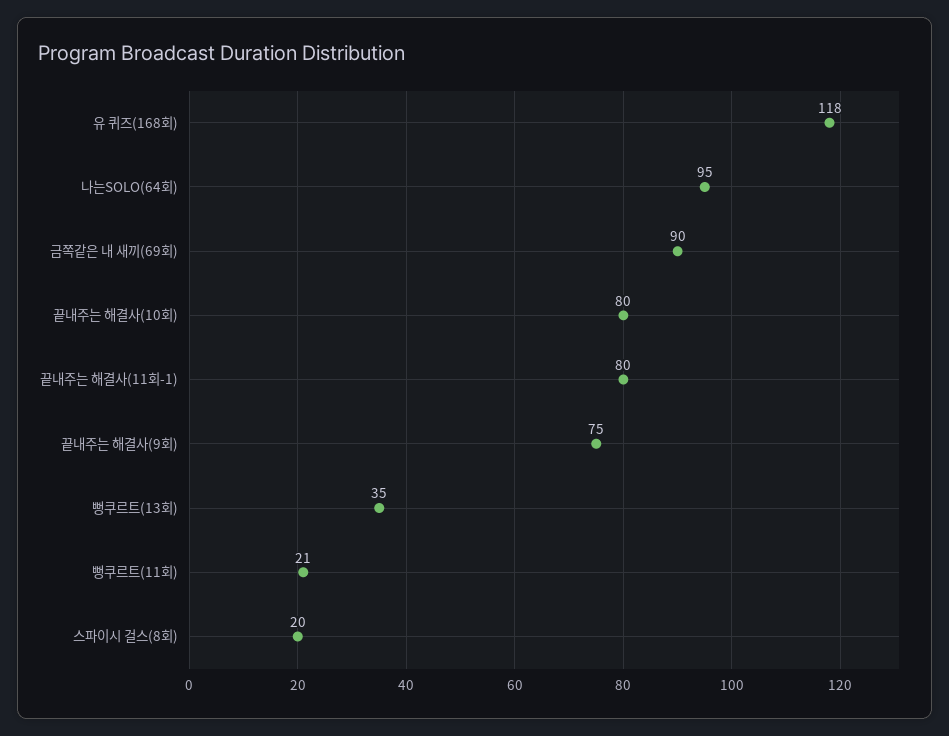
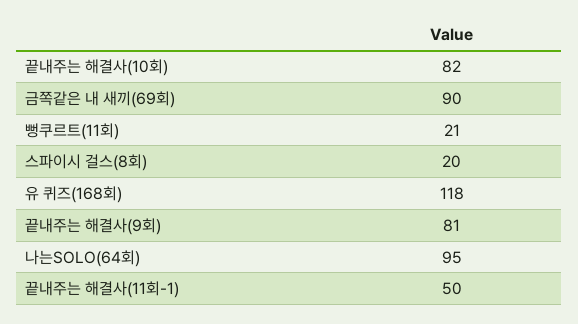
  {
    "유 퀴즈(168회)": 118,
    "나는SOLO(64회)": 95,
    "금쪽같은 내 새끼(69회)": 90,
-   "끝내주는 해결사(10회)": 80,
+   "끝내주는 해결사(10회)": 82,
-   "끝내주는 해결사(11회-1)": 80,
+   "끝내주는 해결사(11회-1)": 50,
-   "끝내주는 해결사(9회)": 75,
+   "끝내주는 해결사(9회)": 81,
-   "뻥쿠르트(13회)": 35,
    "뻥쿠르트(11회)": 21,
    "스파이시 걸스(8회)": 20
  }

